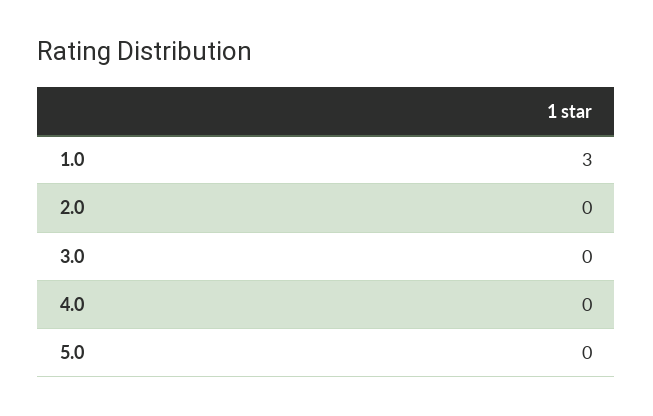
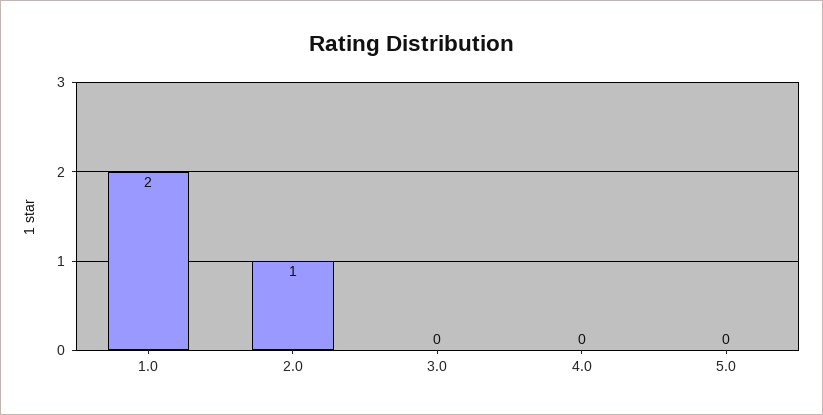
  {
-   "1.0": 3,
+   "1.0": 2,
-   "2.0": 0,
+   "2.0": 1,
    "3.0": 0,
    "4.0": 0,
    "5.0": 0
  }

